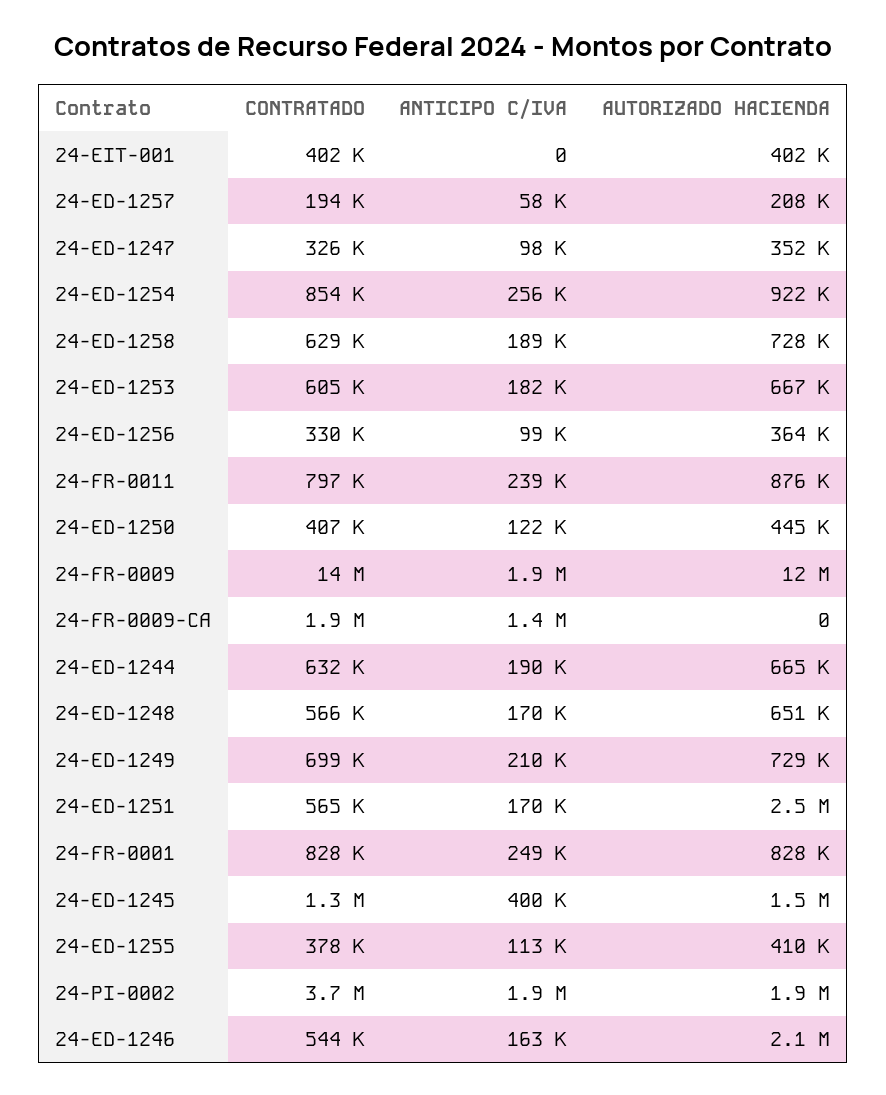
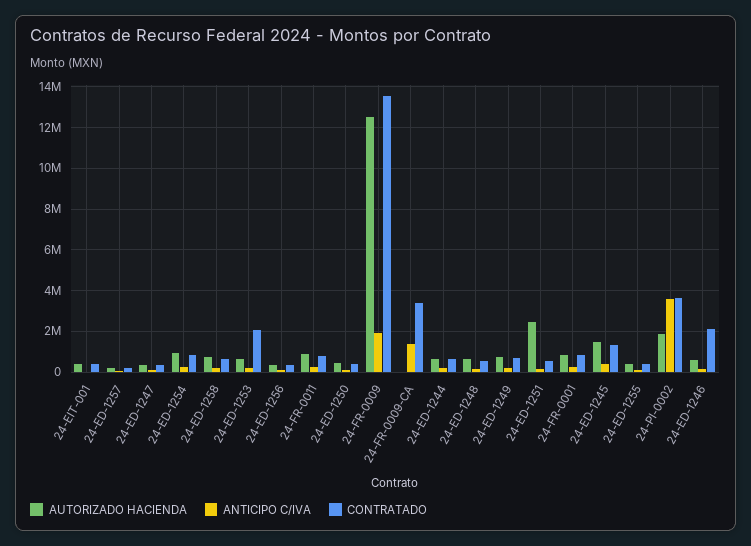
  {
    "CONTRATADO": {
      "24-EIT-001": 402000,
      "24-ED-1257": 194000,
      "24-ED-1247": 326000,
      "24-ED-1254": 854000,
      "24-ED-1258": 629000,
-     "24-ED-1253": 605000,
+     "24-ED-1253": 2000000,
      "24-ED-1256": 330000,
      "24-FR-0011": 797000,
      "24-ED-1250": 407000,
      "24-FR-0009": 14000000,
-     "24-FR-0009-CA": 1900000,
+     "24-FR-0009-CA": 3500000,
      "24-ED-1244": 632000,
      "24-ED-1248": 566000,
      "24-ED-1249": 699000,
      "24-ED-1251": 565000,
      "24-FR-0001": 828000,
      "24-ED-1245": 1300000,
      "24-ED-1255": 378000,
      "24-PI-0002": 3700000,
-     "24-ED-1246": 544000
+     "24-ED-1246": 2000000
    },
    "ANTICIPO C/IVA": {
      "24-EIT-001": 0,
      "24-ED-1257": 58000,
      "24-ED-1247": 98000,
      "24-ED-1254": 256000,
      "24-ED-1258": 189000,
      "24-ED-1253": 182000,
      "24-ED-1256": 99000,
      "24-FR-0011": 239000,
      "24-ED-1250": 122000,
      "24-FR-0009": 1900000,
      "24-FR-0009-CA": 1400000,
      "24-ED-1244": 190000,
      "24-ED-1248": 170000,
      "24-ED-1249": 210000,
      "24-ED-1251": 170000,
      "24-FR-0001": 249000,
      "24-ED-1245": 400000,
      "24-ED-1255": 113000,
-     "24-PI-0002": 1900000,
+     "24-PI-0002": 3500000,
      "24-ED-1246": 163000
    },
    "AUTORIZADO HACIENDA": {
      "24-EIT-001": 402000,
      "24-ED-1257": 208000,
      "24-ED-1247": 352000,
      "24-ED-1254": 922000,
      "24-ED-1258": 728000,
      "24-ED-1253": 667000,
      "24-ED-1256": 364000,
      "24-FR-0011": 876000,
      "24-ED-1250": 445000,
      "24-FR-0009": 12000000,
      "24-FR-0009-CA": 0,
      "24-ED-1244": 665000,
      "24-ED-1248": 651000,
      "24-ED-1249": 729000,
      "24-ED-1251": 2500000,
      "24-FR-0001": 828000,
      "24-ED-1245": 1500000,
      "24-ED-1255": 410000,
      "24-PI-0002": 1900000,
-     "24-ED-1246": 2100000
+     "24-ED-1246": 500000
    }
  }

